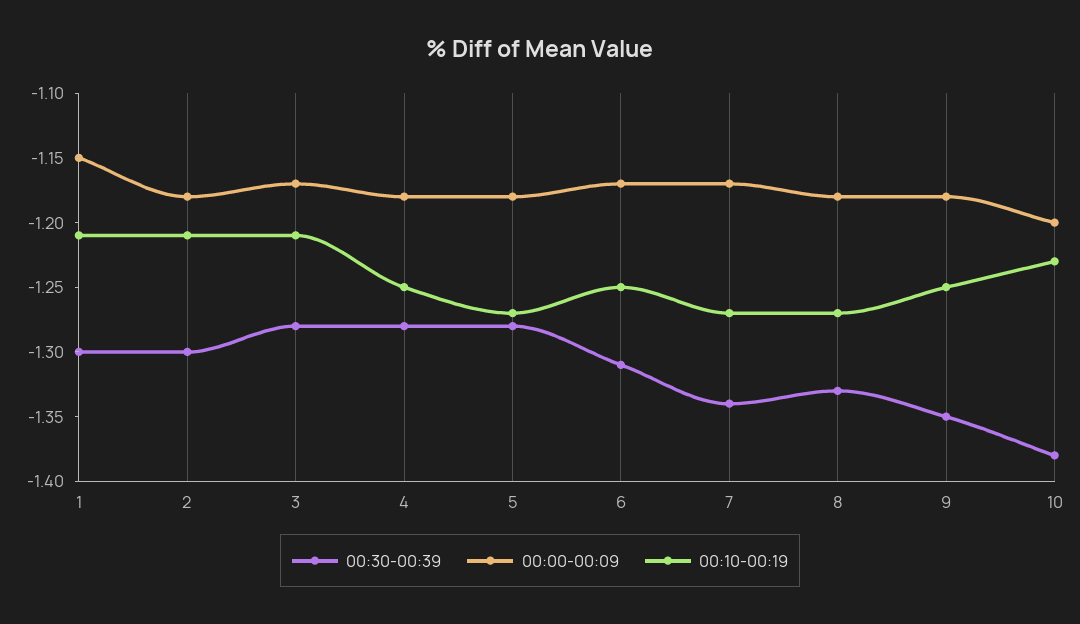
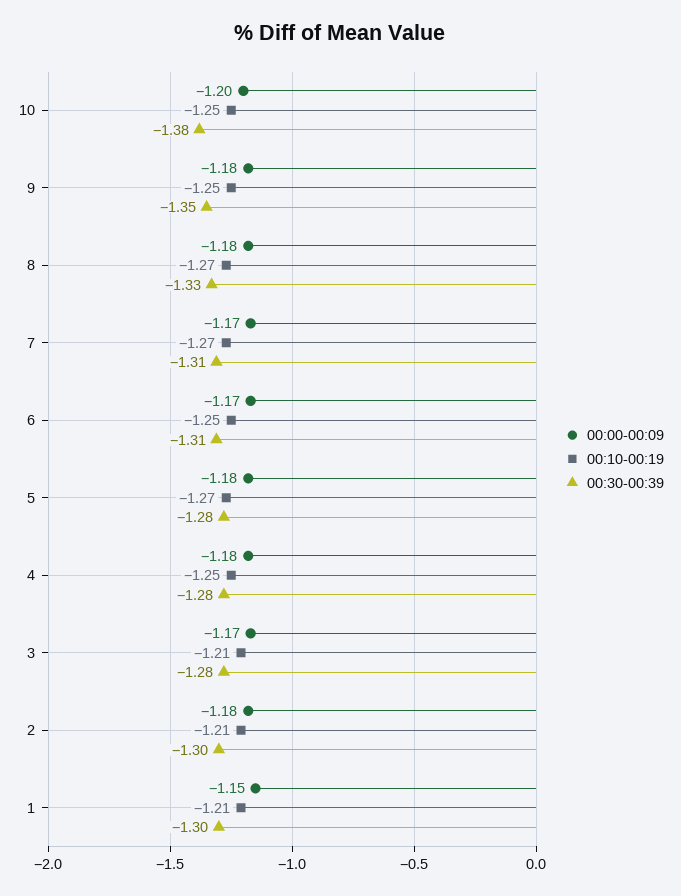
  {
    "00:30-00:39": {
      "1": -1.3,
      "2": -1.3,
      "3": -1.28,
      "4": -1.28,
      "5": -1.28,
      "6": -1.31,
-     "7": -1.34,
+     "7": -1.31,
      "8": -1.33,
      "9": -1.35,
      "10": -1.38
    },
    "00:00-00:09": {
      "1": -1.15,
      "2": -1.18,
      "3": -1.17,
      "4": -1.18,
      "5": -1.18,
      "6": -1.17,
      "7": -1.17,
      "8": -1.18,
      "9": -1.18,
      "10": -1.2
    },
    "00:10-00:19": {
      "1": -1.21,
      "2": -1.21,
      "3": -1.21,
      "4": -1.25,
      "5": -1.27,
      "6": -1.25,
      "7": -1.27,
      "8": -1.27,
      "9": -1.25,
-     "10": -1.23
+     "10": -1.25
    }
  }

